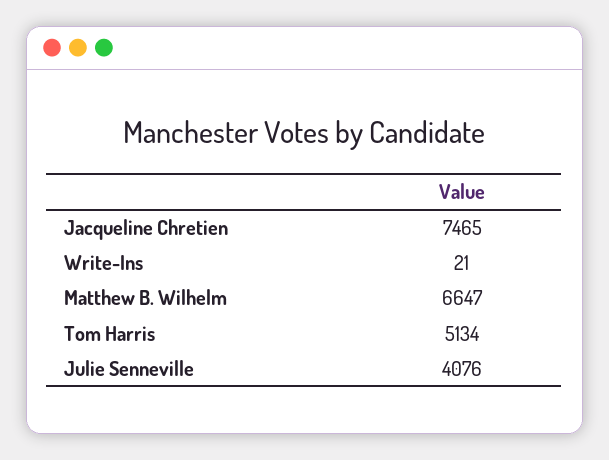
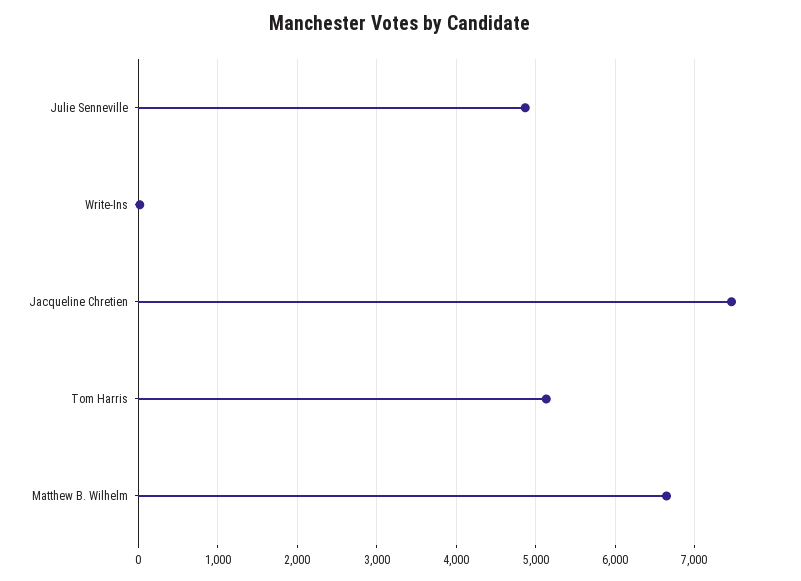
  {
    "Jacqueline Chretien": 7465,
    "Write-Ins": 21,
    "Matthew B. Wilhelm": 6647,
    "Tom Harris": 5134,
-   "Julie Senneville": 4076
+   "Julie Senneville": 4900
  }

